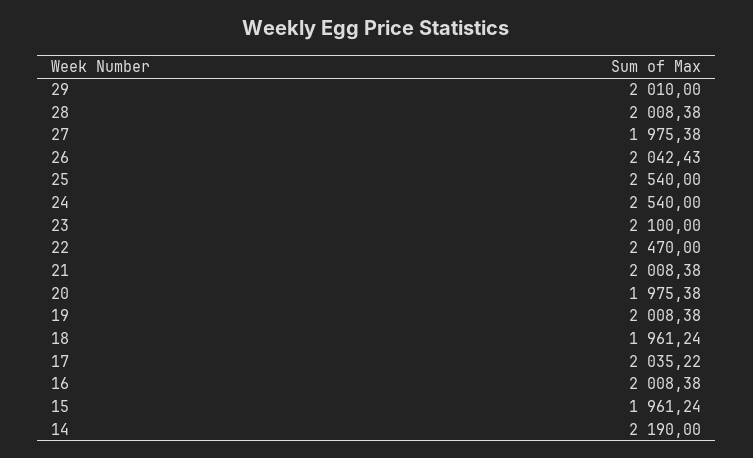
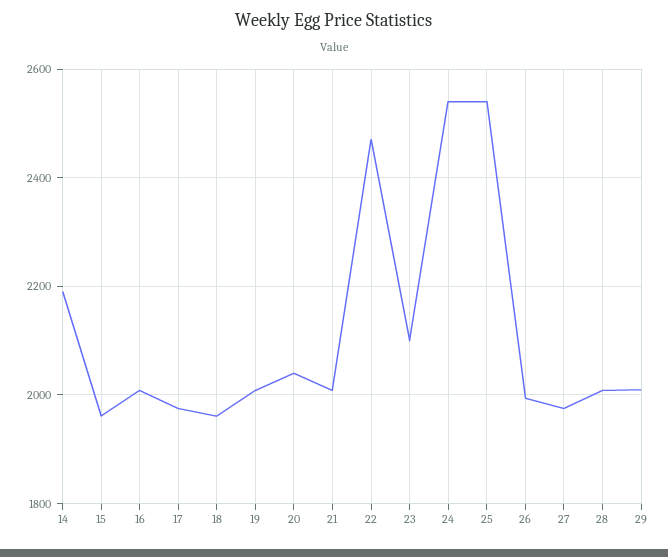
  {
    "29": 2010,
    "28": 2008.38,
    "27": 1975.38,
-   "26": 2042.43,
+   "26": 2000,
    "25": 2540,
    "24": 2540,
    "23": 2100,
    "22": 2470,
    "21": 2008.38,
-   "20": 1975.38,
+   "20": 2040,
    "19": 2008.38,
    "18": 1961.24,
-   "17": 2035.22,
+   "17": 1980,
    "16": 2008.38,
    "15": 1961.24,
    "14": 2190
  }

